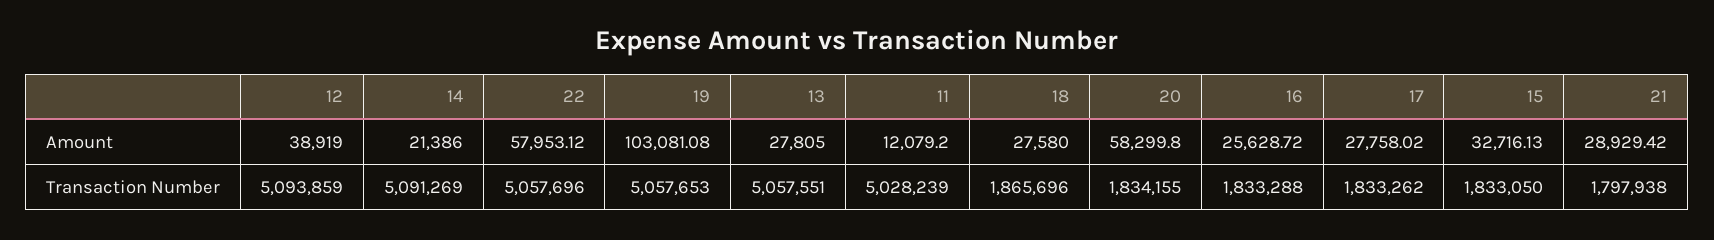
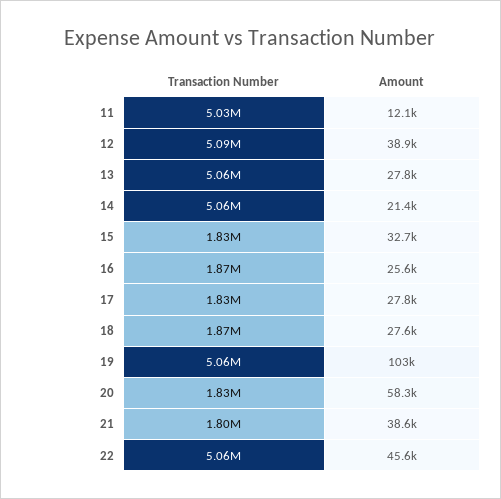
  {
    "12": {
      "Amount": 38919,
      "Transaction Number": 5093859
    },
    "14": {
      "Amount": 21386,
-     "Transaction Number": 5091269
+     "Transaction Number": 5060000
    },
    "22": {
-     "Amount": 57953.12,
+     "Amount": 45600,
      "Transaction Number": 5057696
    },
    "19": {
      "Amount": 103081.08,
      "Transaction Number": 5057653
    },
    "13": {
      "Amount": 27805,
      "Transaction Number": 5057551
    },
    "11": {
      "Amount": 12079.2,
      "Transaction Number": 5028239
    },
    "18": {
      "Amount": 27580,
      "Transaction Number": 1865696
    },
    "20": {
      "Amount": 58299.8,
      "Transaction Number": 1834155
    },
    "16": {
      "Amount": 25628.72,
-     "Transaction Number": 1833288
+     "Transaction Number": 1870000
    },
    "17": {
      "Amount": 27758.02,
      "Transaction Number": 1833262
    },
    "15": {
      "Amount": 32716.13,
      "Transaction Number": 1833050
    },
    "21": {
-     "Amount": 28929.42,
+     "Amount": 38600,
      "Transaction Number": 1797938
    }
  }

